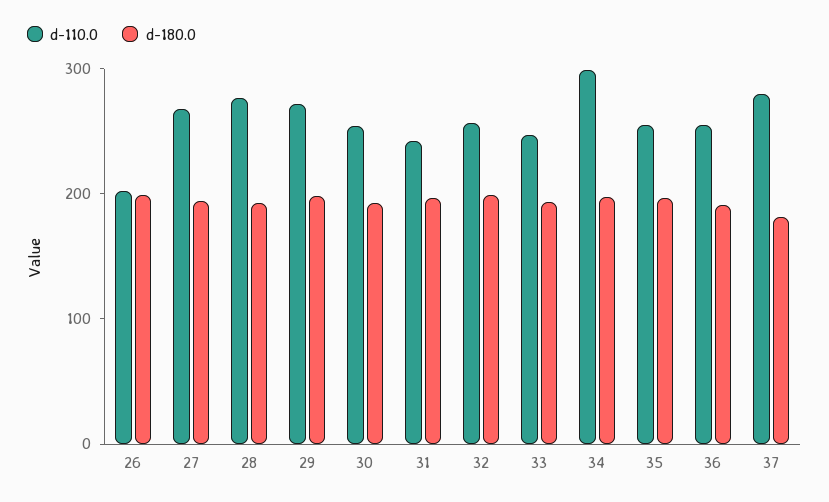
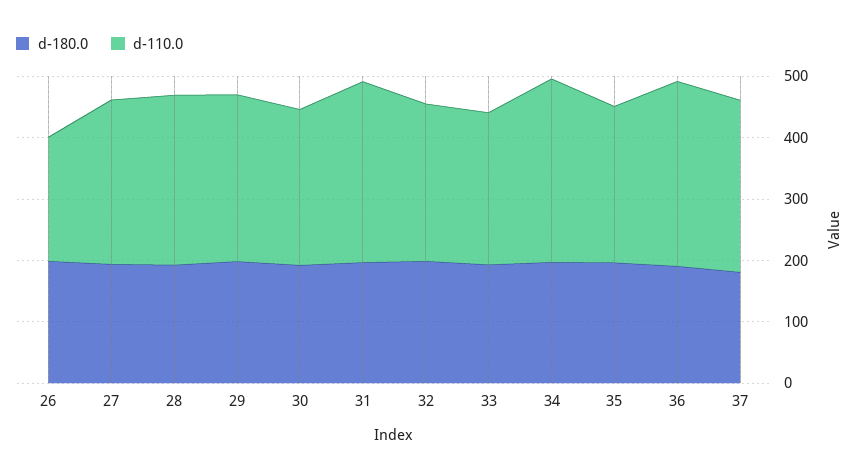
  {
    "d-110.0": {
      "26": 200,
      "27": 260,
      "28": 280,
      "29": 280,
      "30": 260,
-     "31": 240,
+     "31": 300,
      "32": 260,
      "33": 240,
      "34": 300,
      "35": 260,
-     "36": 260,
+     "36": 300,
      "37": 280
    },
    "d-180.0": {
      "26": 200,
      "27": 200,
      "28": 200,
      "29": 200,
      "30": 200,
      "31": 200,
      "32": 200,
      "33": 200,
      "34": 200,
      "35": 200,
      "36": 200,
      "37": 180
    }
  }

